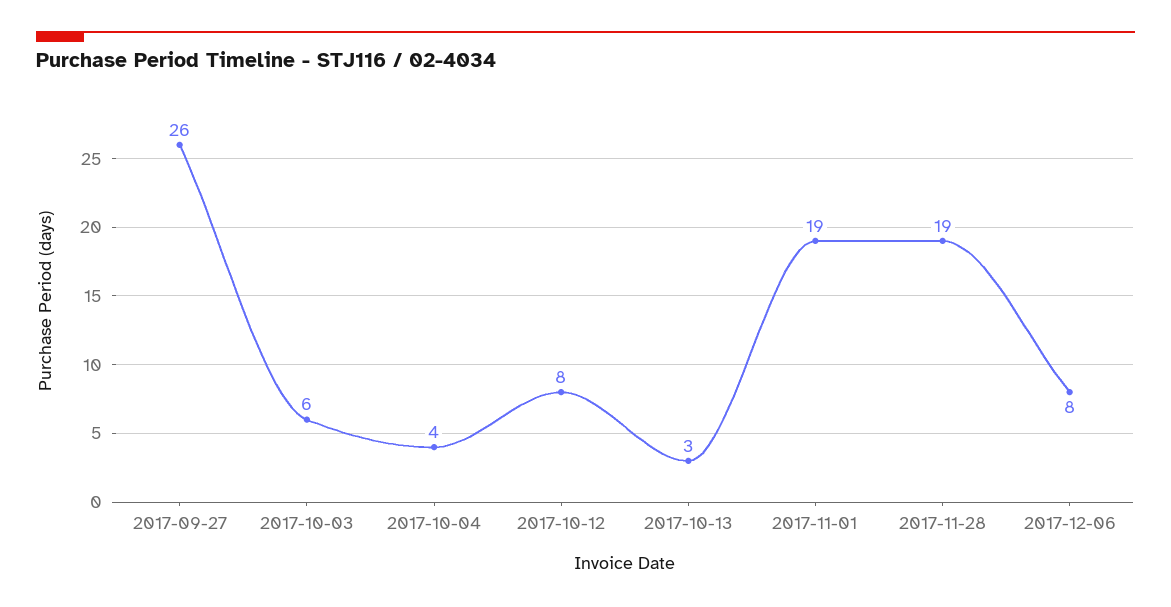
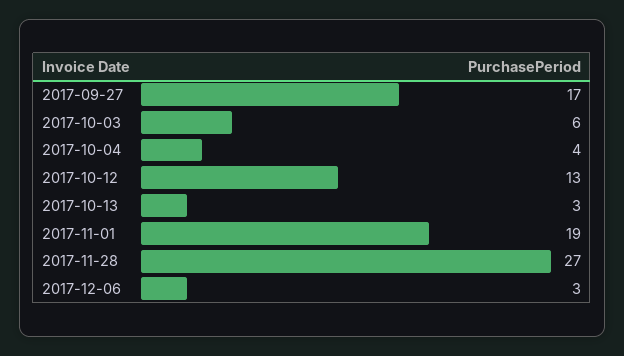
  {
-   "2017-09-27": 26,
+   "2017-09-27": 17,
    "2017-10-03": 6,
    "2017-10-04": 4,
-   "2017-10-12": 8,
+   "2017-10-12": 13,
    "2017-10-13": 3,
    "2017-11-01": 19,
-   "2017-11-28": 19,
+   "2017-11-28": 27,
-   "2017-12-06": 8
+   "2017-12-06": 3
  }

